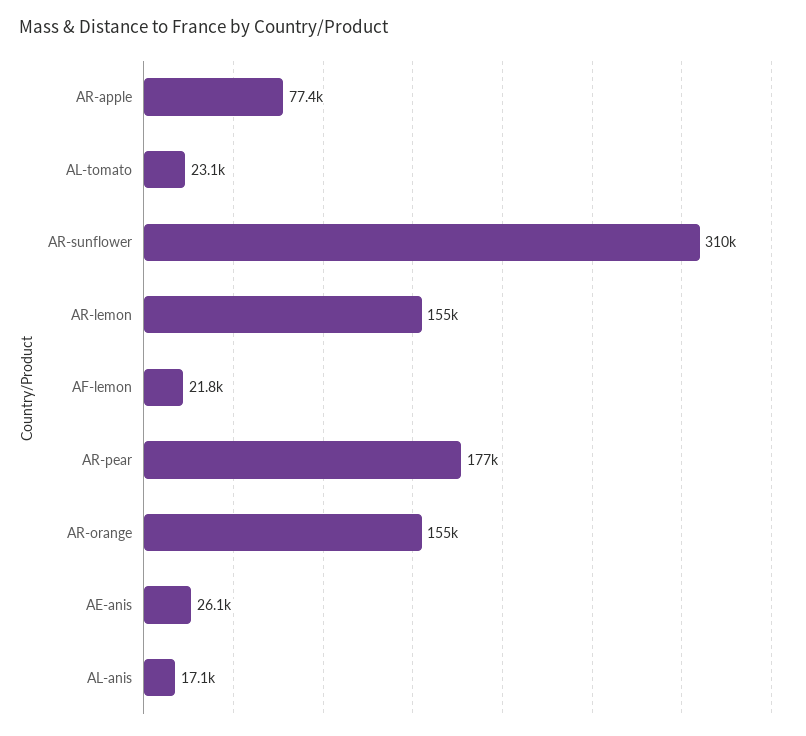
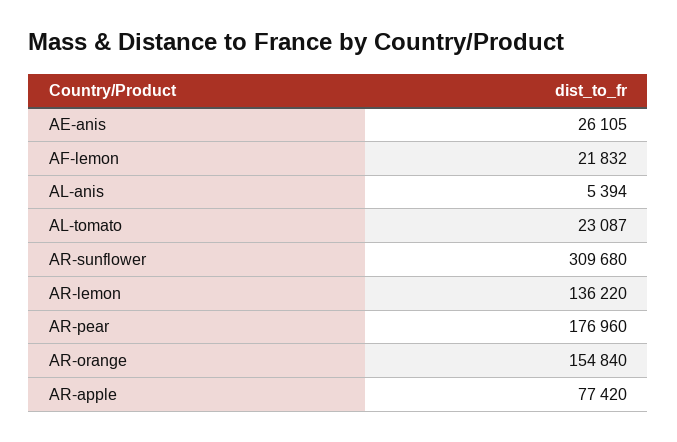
  {
    "AR-apple": 77420,
    "AL-tomato": 23087,
    "AR-sunflower": 309680,
-   "AR-lemon": 155000,
+   "AR-lemon": 136220,
    "AF-lemon": 21832,
    "AR-pear": 176960,
    "AR-orange": 154840,
    "AE-anis": 26105,
-   "AL-anis": 17100
+   "AL-anis": 5394
  }

